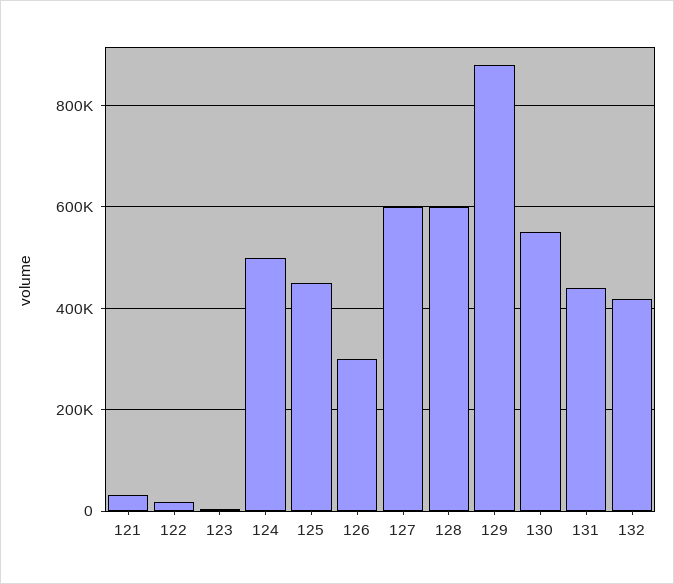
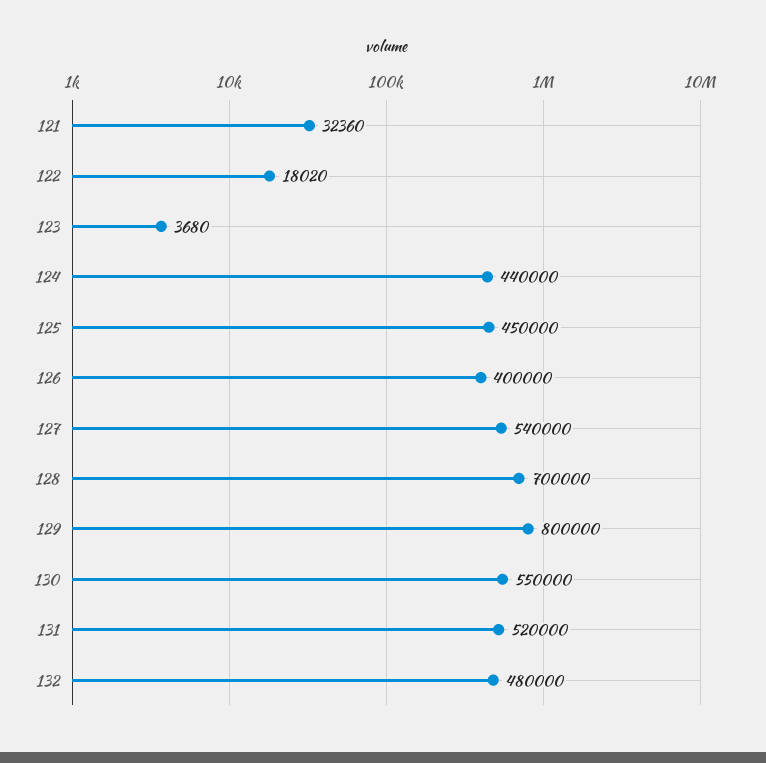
  {
    "121": 32360,
    "122": 18020,
    "123": 3680,
-   "124": 500000,
+   "124": 440000,
    "125": 450000,
-   "126": 300000,
+   "126": 400000,
-   "127": 600000,
+   "127": 540000,
-   "128": 600000,
+   "128": 700000,
-   "129": 880000,
+   "129": 800000,
    "130": 550000,
-   "131": 440000,
+   "131": 520000,
-   "132": 420000
+   "132": 480000
  }

